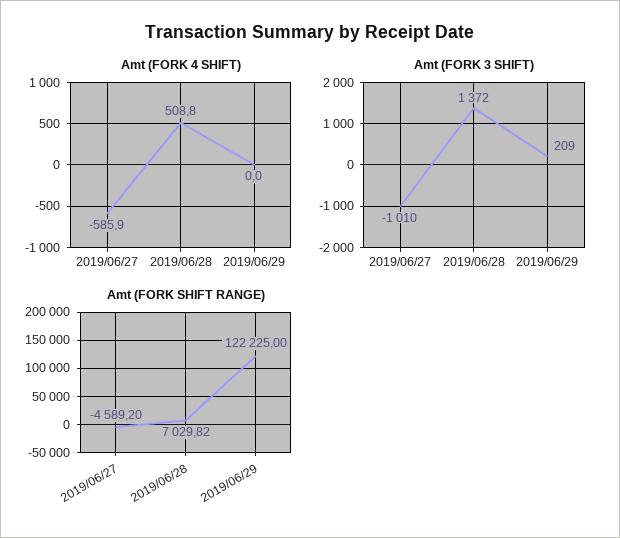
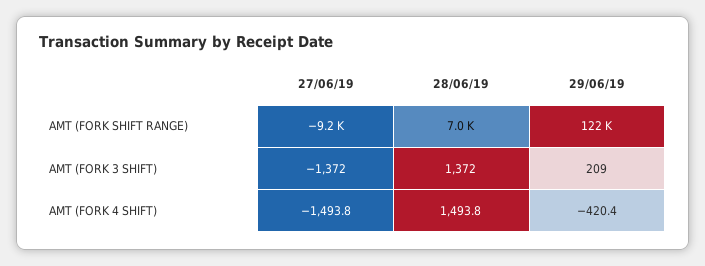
  {
    "Amt (FORK 4 SHIFT)": {
-     "2019/06/27": -585.9,
+     "2019/06/27": -1493.8,
-     "2019/06/28": 508.8,
+     "2019/06/28": 1493.8,
-     "2019/06/29": 0
+     "2019/06/29": -420.4
    },
    "Amt (FORK 3 SHIFT)": {
-     "2019/06/27": -1010,
+     "2019/06/27": -1372,
      "2019/06/28": 1372,
      "2019/06/29": 209
    },
    "Amt (FORK SHIFT RANGE)": {
-     "2019/06/27": -4589.2,
+     "2019/06/27": -9200,
      "2019/06/28": 7029.82,
      "2019/06/29": 122225
    }
  }

